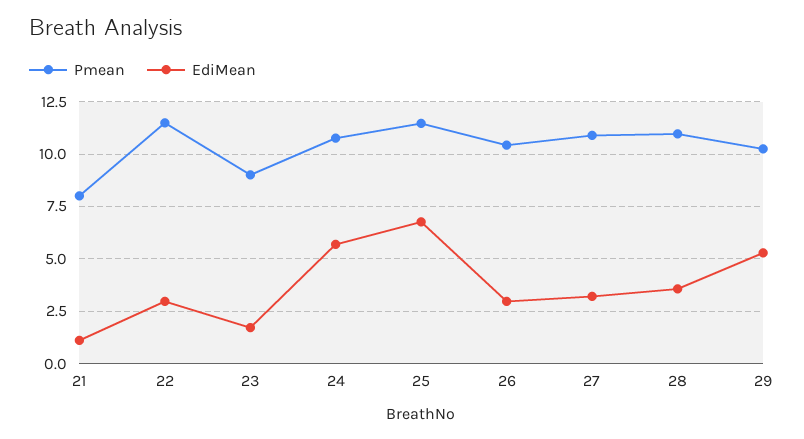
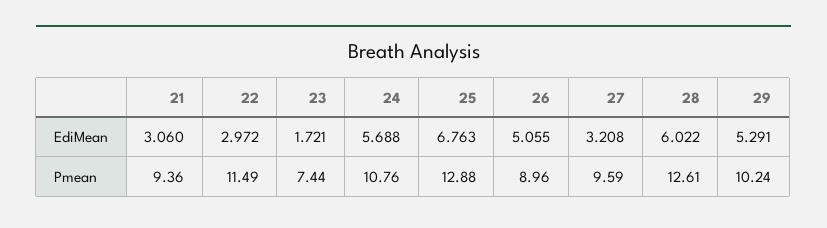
  {
    "Pmean": {
-     "21": 8,
+     "21": 9.36,
      "22": 11.49,
-     "23": 9,
+     "23": 7.44,
      "24": 10.76,
-     "25": 11.5,
+     "25": 12.88,
-     "26": 10.5,
+     "26": 8.96,
-     "27": 11,
+     "27": 9.59,
-     "28": 11,
+     "28": 12.61,
      "29": 10.24
    },
    "EdiMean": {
-     "21": 1,
+     "21": 3.06,
      "22": 2.972,
      "23": 1.721,
      "24": 5.688,
      "25": 6.763,
-     "26": 3,
+     "26": 5.055,
      "27": 3.208,
-     "28": 3.5,
+     "28": 6.022,
      "29": 5.291
    }
  }

